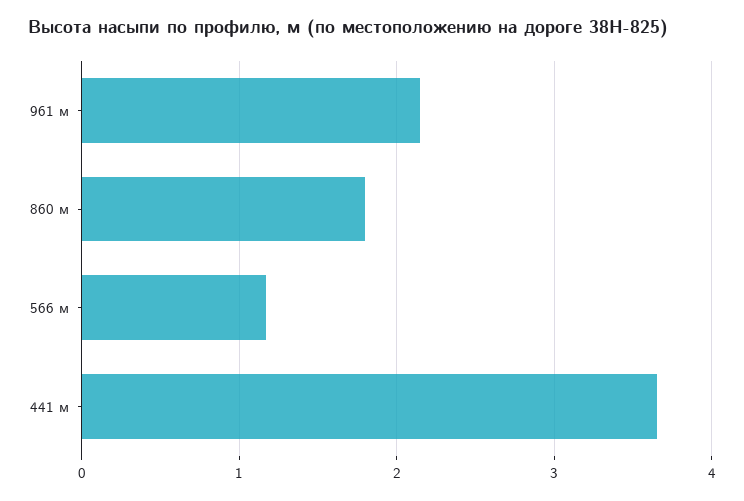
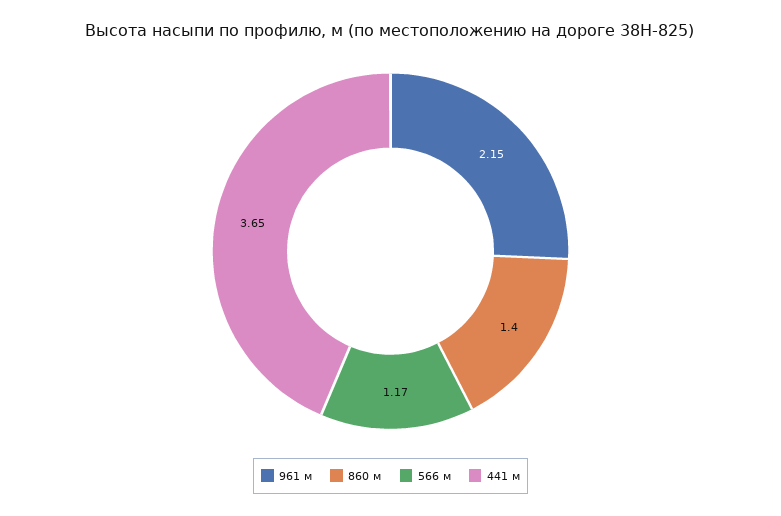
  {
    "961 м": 2.15,
-   "860 м": 1.8,
+   "860 м": 1.4,
    "566 м": 1.17,
    "441 м": 3.65
  }

